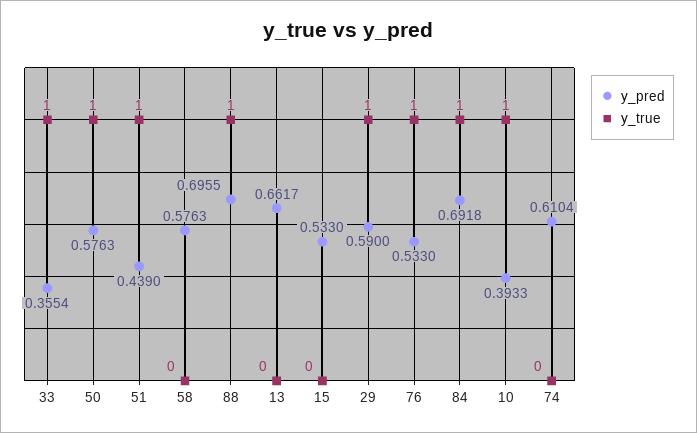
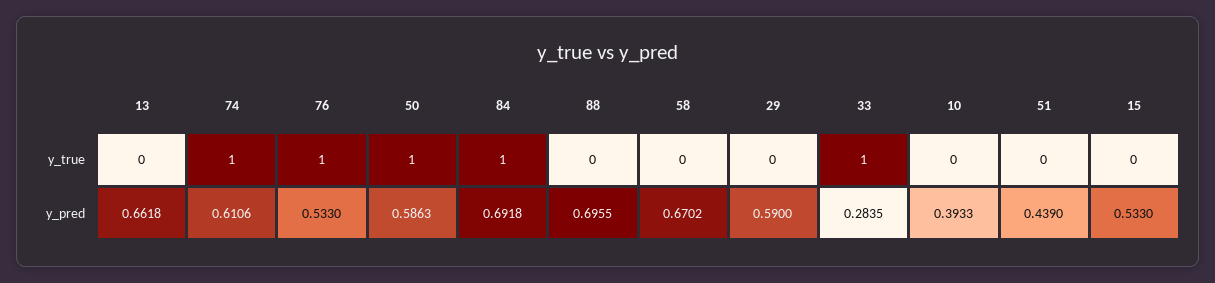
  {
    "y_pred": {
-     "33": 0.3554,
+     "33": 0.2835,
-     "50": 0.5763,
+     "50": 0.5863,
      "51": 0.439,
-     "58": 0.5763,
+     "58": 0.6702,
      "88": 0.6955,
-     "13": 0.6617,
+     "13": 0.6618,
      "15": 0.533,
      "29": 0.59,
      "76": 0.533,
      "84": 0.6918,
      "10": 0.3933,
-     "74": 0.6104
+     "74": 0.6106
    },
    "y_true": {
      "33": 1,
      "50": 1,
-     "51": 1,
+     "51": 0,
      "58": 0,
-     "88": 1,
+     "88": 0,
      "13": 0,
      "15": 0,
-     "29": 1,
+     "29": 0,
      "76": 1,
      "84": 1,
-     "10": 1,
+     "10": 0,
-     "74": 0
+     "74": 1
    }
  }

